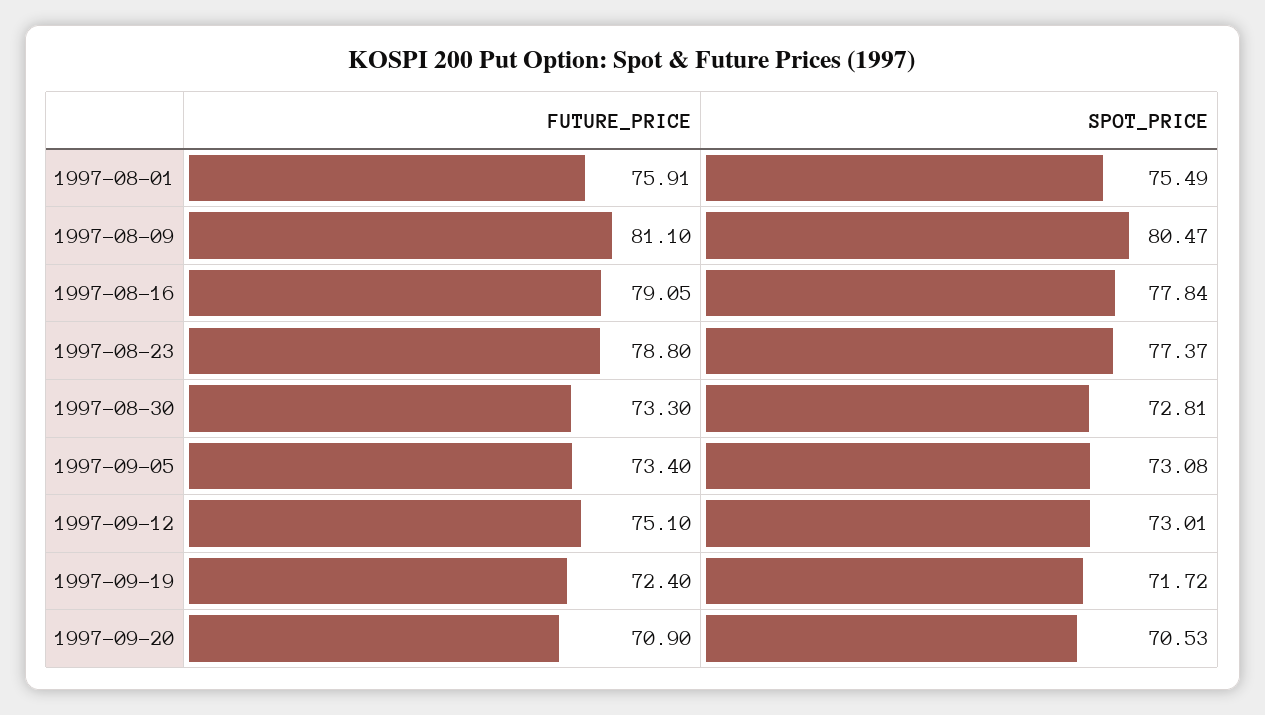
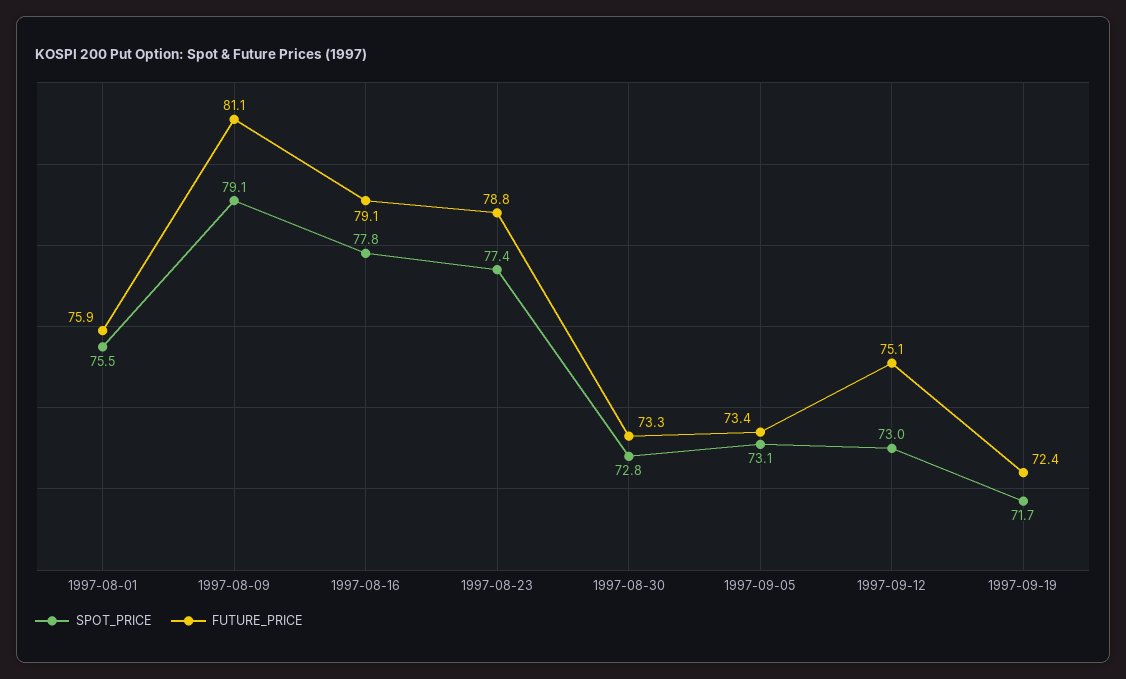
  {
    "FUTURE_PRICE": {
      "1997-08-01": 75.91,
      "1997-08-09": 81.1,
      "1997-08-16": 79.05,
      "1997-08-23": 78.8,
      "1997-08-30": 73.3,
      "1997-09-05": 73.4,
      "1997-09-12": 75.1,
-     "1997-09-19": 72.4,
+     "1997-09-19": 72.4
-     "1997-09-20": 70.9
    },
    "SPOT_PRICE": {
      "1997-08-01": 75.49,
-     "1997-08-09": 80.47,
+     "1997-08-09": 79.1,
      "1997-08-16": 77.84,
      "1997-08-23": 77.37,
      "1997-08-30": 72.81,
      "1997-09-05": 73.08,
      "1997-09-12": 73.01,
-     "1997-09-19": 71.72,
+     "1997-09-19": 71.72
-     "1997-09-20": 70.53
    }
  }

